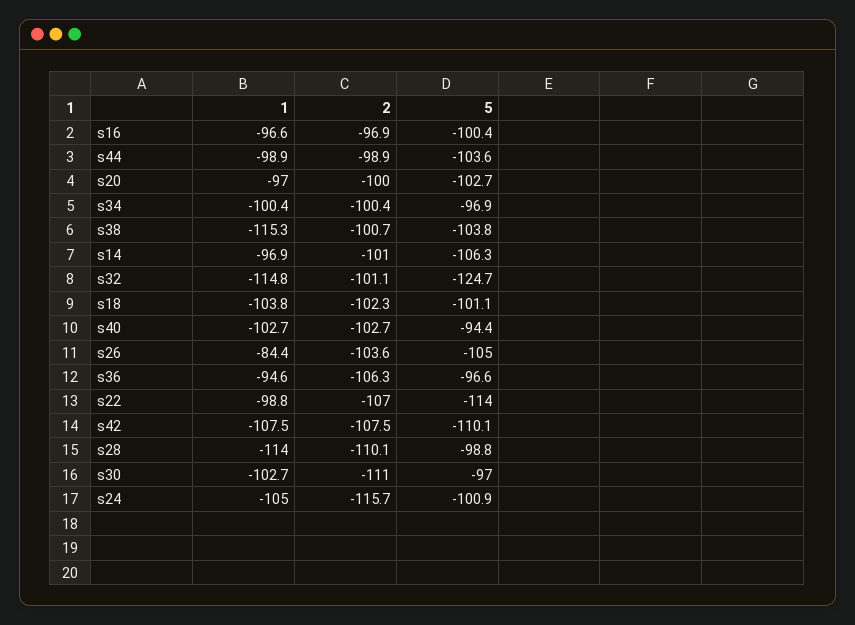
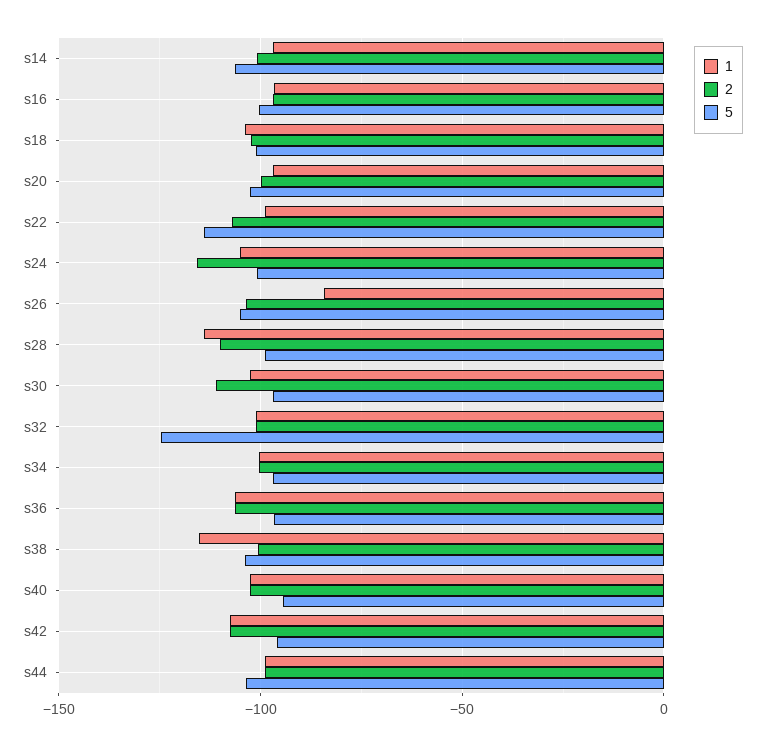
  {
    "1": {
      "s16": -96.6,
      "s44": -98.9,
      "s20": -97,
      "s34": -100.4,
      "s38": -115.3,
      "s14": -96.9,
-     "s32": -114.8,
+     "s32": -100,
      "s18": -103.8,
      "s40": -102.7,
      "s26": -84.4,
-     "s36": -94.6,
+     "s36": -105,
      "s22": -98.8,
      "s42": -107.5,
      "s28": -114,
      "s30": -102.7,
      "s24": -105
    },
    "2": {
      "s16": -96.9,
      "s44": -98.9,
      "s20": -100,
      "s34": -100.4,
      "s38": -100.7,
      "s14": -101,
      "s32": -101.1,
      "s18": -102.3,
      "s40": -102.7,
      "s26": -103.6,
      "s36": -106.3,
      "s22": -107,
      "s42": -107.5,
      "s28": -110.1,
      "s30": -111,
      "s24": -115.7
    },
    "5": {
      "s16": -100.4,
      "s44": -103.6,
      "s20": -102.7,
      "s34": -96.9,
      "s38": -103.8,
      "s14": -106.3,
      "s32": -124.7,
      "s18": -101.1,
      "s40": -94.4,
      "s26": -105,
      "s36": -96.6,
      "s22": -114,
-     "s42": -110.1,
+     "s42": -95,
      "s28": -98.8,
      "s30": -97,
      "s24": -100.9
    }
  }

